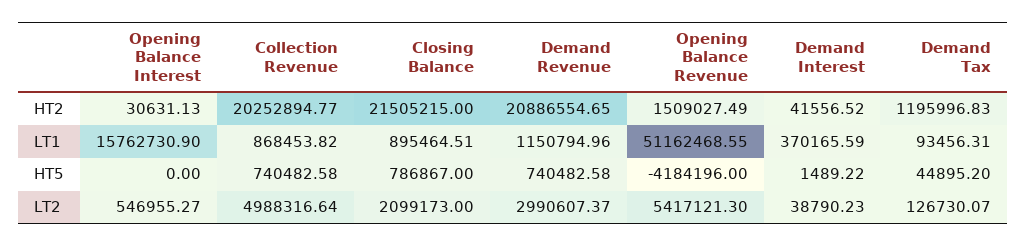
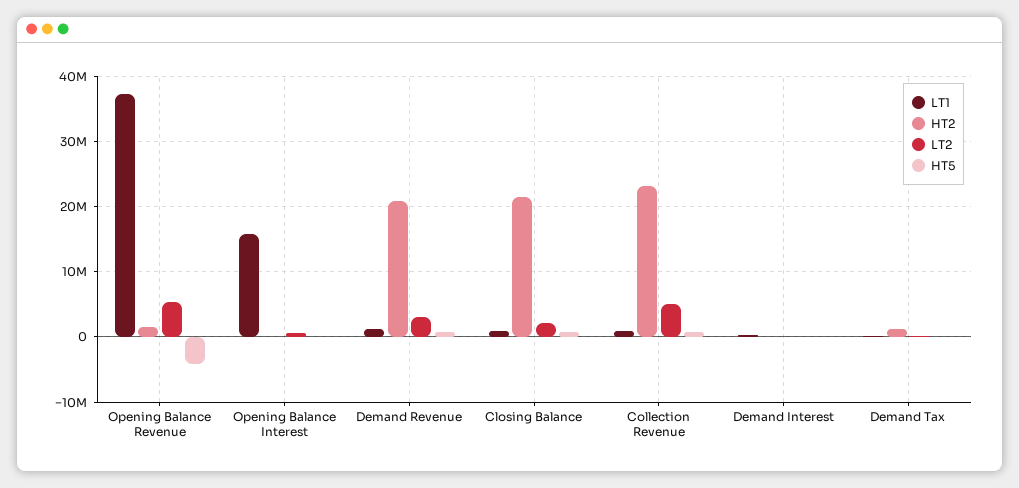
  {
    "HT2": {
      "Opening Balance Interest": 30631.13,
-     "Collection Revenue": 20252894.77,
+     "Collection Revenue": 23000000,
      "Closing Balance": 21505215,
      "Demand Revenue": 20886554.65,
      "Opening Balance Revenue": 1509027.49,
      "Demand Interest": 41556.52,
      "Demand Tax": 1195996.83
    },
    "LT1": {
      "Opening Balance Interest": 15762730.9,
      "Collection Revenue": 868453.82,
      "Closing Balance": 895464.51,
      "Demand Revenue": 1150794.96,
-     "Opening Balance Revenue": 51162468.55,
+     "Opening Balance Revenue": 37000000,
      "Demand Interest": 370165.59,
      "Demand Tax": 93456.31
    },
    "HT5": {
      "Opening Balance Interest": 0,
      "Collection Revenue": 740482.58,
      "Closing Balance": 786867,
      "Demand Revenue": 740482.58,
      "Opening Balance Revenue": -4184196,
      "Demand Interest": 1489.22,
      "Demand Tax": 44895.2
    },
    "LT2": {
      "Opening Balance Interest": 546955.27,
      "Collection Revenue": 4988316.64,
      "Closing Balance": 2099173,
      "Demand Revenue": 2990607.37,
      "Opening Balance Revenue": 5417121.3,
      "Demand Interest": 38790.23,
      "Demand Tax": 126730.07
    }
  }

